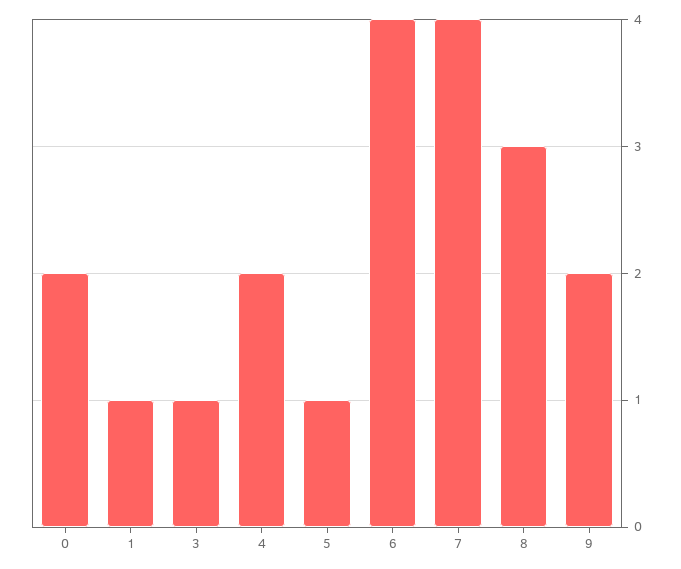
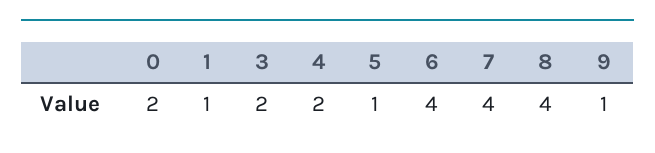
  {
    "0": 2,
    "1": 1,
-   "3": 1,
+   "3": 2,
    "4": 2,
    "5": 1,
    "6": 4,
    "7": 4,
-   "8": 3,
+   "8": 4,
-   "9": 2
+   "9": 1
  }

